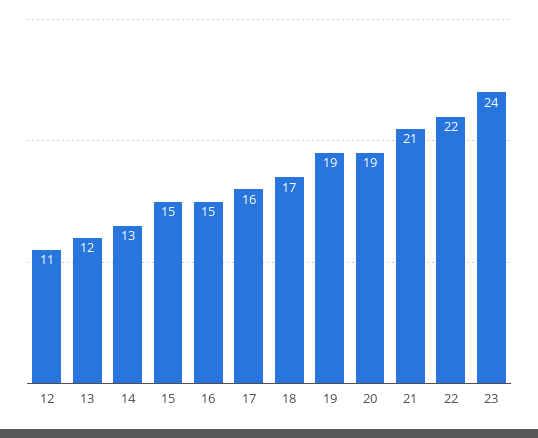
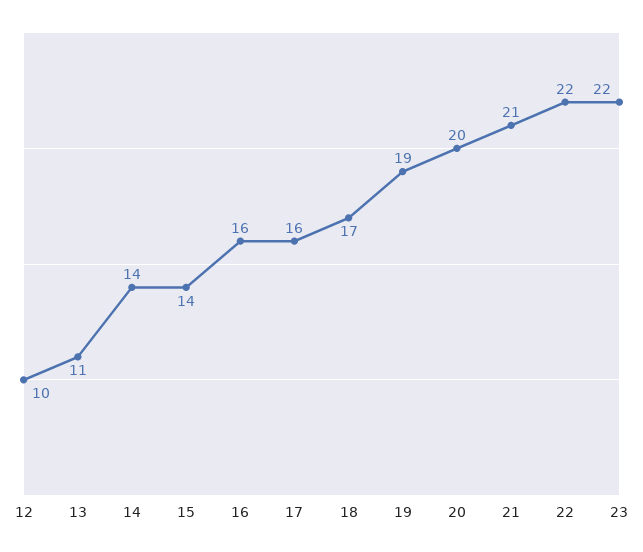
  {
-   "12": 11,
+   "12": 10,
-   "13": 12,
+   "13": 11,
-   "14": 13,
+   "14": 14,
-   "15": 15,
+   "15": 14,
-   "16": 15,
+   "16": 16,
    "17": 16,
    "18": 17,
    "19": 19,
-   "20": 19,
+   "20": 20,
    "21": 21,
    "22": 22,
-   "23": 24
+   "23": 22
  }

